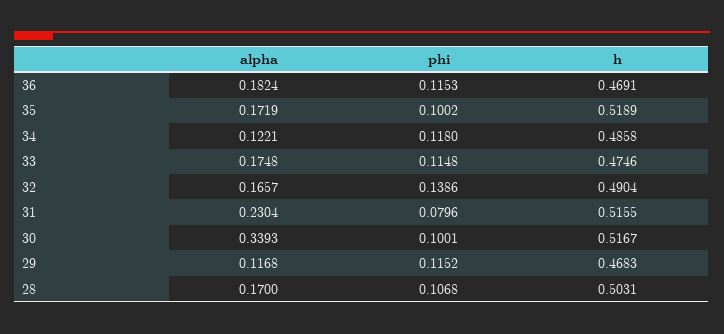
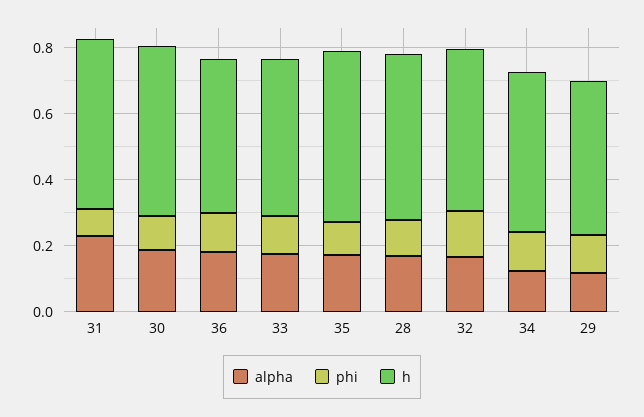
  {
    "alpha": {
      "36": 0.1824,
      "35": 0.1719,
      "34": 0.1221,
      "33": 0.1748,
      "32": 0.1657,
      "31": 0.2304,
-     "30": 0.3393,
+     "30": 0.2,
      "29": 0.1168,
      "28": 0.17
    },
    "phi": {
      "36": 0.1153,
      "35": 0.1002,
      "34": 0.118,
      "33": 0.1148,
      "32": 0.1386,
      "31": 0.0796,
      "30": 0.1001,
      "29": 0.1152,
      "28": 0.1068
    },
    "h": {
      "36": 0.4691,
      "35": 0.5189,
      "34": 0.4858,
      "33": 0.4746,
      "32": 0.4904,
      "31": 0.5155,
      "30": 0.5167,
      "29": 0.4683,
      "28": 0.5031
    }
  }

